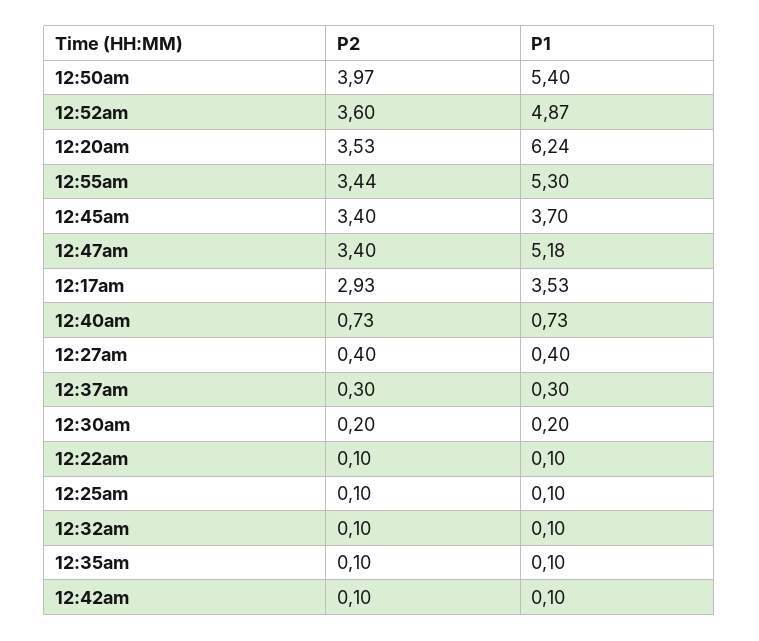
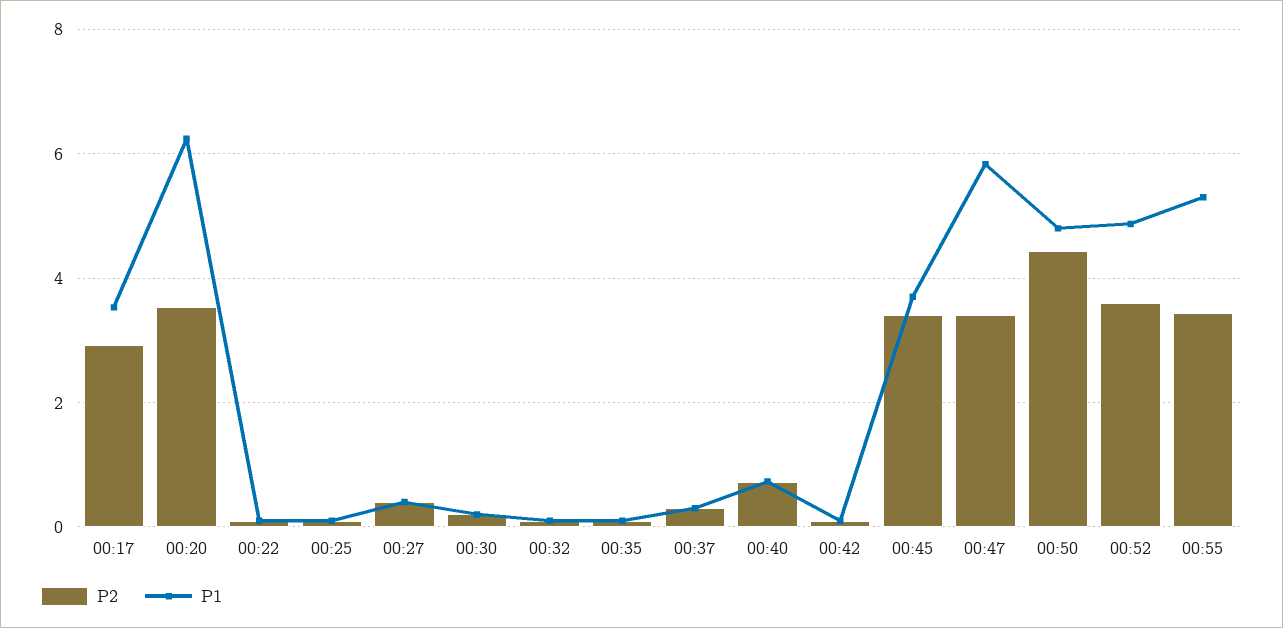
  {
    "P2": {
-     "12:50am": 3.97,
+     "12:50am": 4.4,
      "12:52am": 3.6,
      "12:20am": 3.53,
      "12:55am": 3.44,
      "12:45am": 3.4,
      "12:47am": 3.4,
      "12:17am": 2.93,
      "12:40am": 0.73,
      "12:27am": 0.4,
      "12:37am": 0.3,
      "12:30am": 0.2,
      "12:22am": 0.1,
      "12:25am": 0.1,
      "12:32am": 0.1,
      "12:35am": 0.1,
      "12:42am": 0.1
    },
    "P1": {
-     "12:50am": 5.4,
+     "12:50am": 4.8,
      "12:52am": 4.87,
      "12:20am": 6.24,
      "12:55am": 5.3,
      "12:45am": 3.7,
-     "12:47am": 5.18,
+     "12:47am": 5.8,
      "12:17am": 3.53,
      "12:40am": 0.73,
      "12:27am": 0.4,
      "12:37am": 0.3,
      "12:30am": 0.2,
      "12:22am": 0.1,
      "12:25am": 0.1,
      "12:32am": 0.1,
      "12:35am": 0.1,
      "12:42am": 0.1
    }
  }

